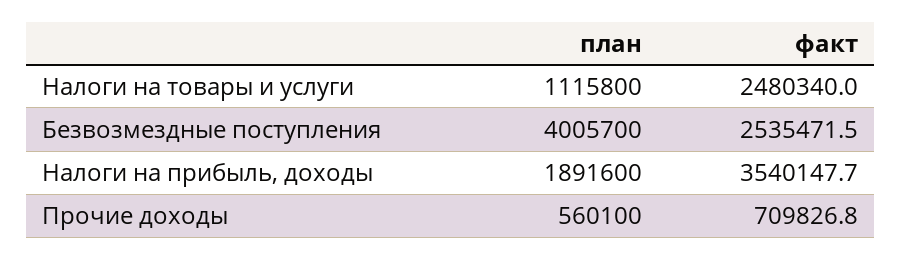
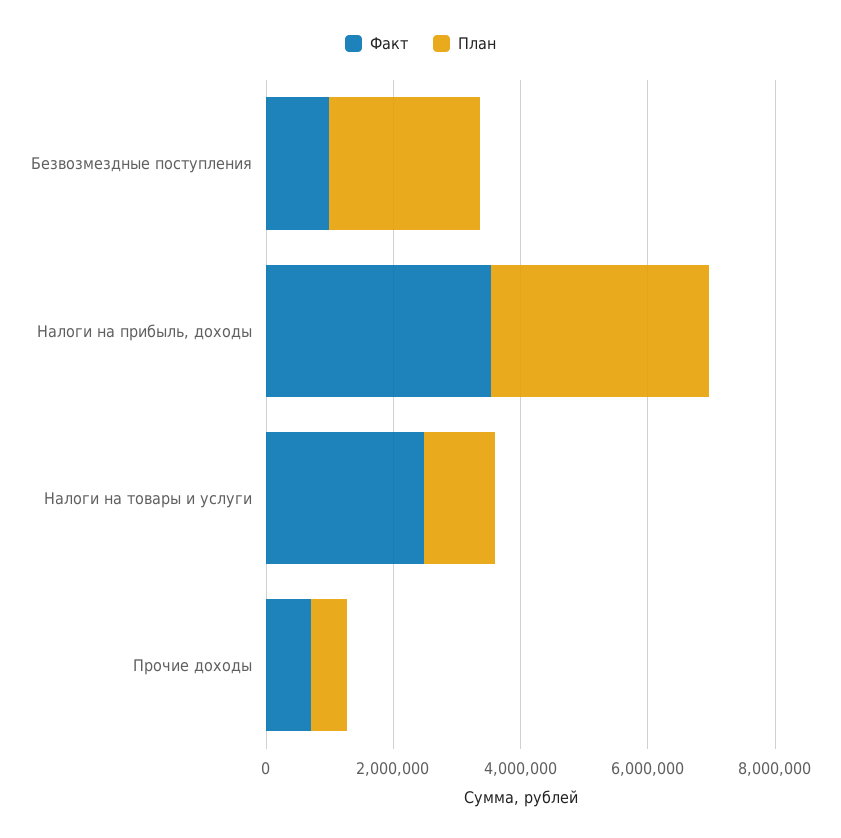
  {
    "план": {
      "Налоги на товары и услуги": 1115800,
-     "Безвозмездные поступления": 4005700,
+     "Безвозмездные поступления": 2500000,
-     "Налоги на прибыль, доходы": 1891600,
+     "Налоги на прибыль, доходы": 3500000,
      "Прочие доходы": 560100
    },
    "факт": {
      "Налоги на товары и услуги": 2480340,
-     "Безвозмездные поступления": 2535471.5,
+     "Безвозмездные поступления": 1000000,
      "Налоги на прибыль, доходы": 3540147.7,
      "Прочие доходы": 709826.8
    }
  }

